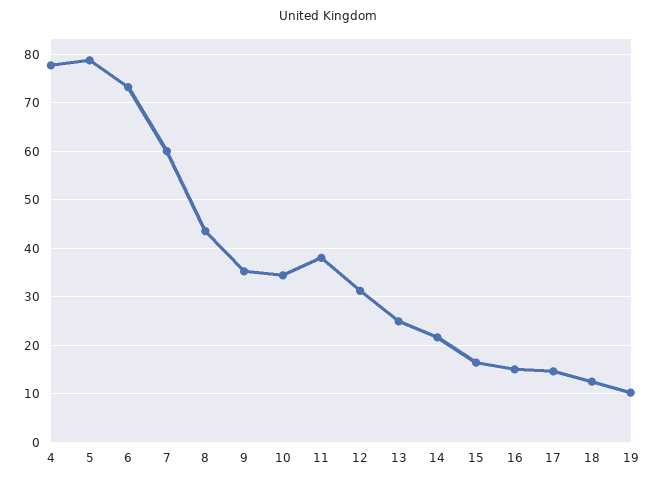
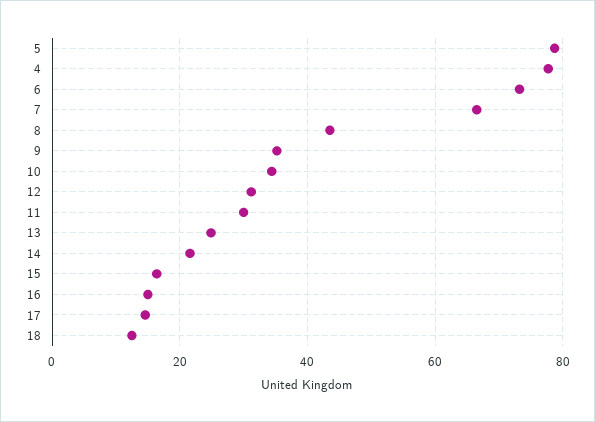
  {
    "4": 78,
    "5": 78,
    "6": 74,
-   "7": 60,
+   "7": 66,
    "8": 44,
    "9": 36,
    "10": 34,
-   "11": 38,
+   "11": 30,
    "12": 32,
    "13": 24,
    "14": 22,
    "15": 16,
    "16": 16,
    "17": 14,
-   "18": 12,
+   "18": 12
-   "19": 10
  }

